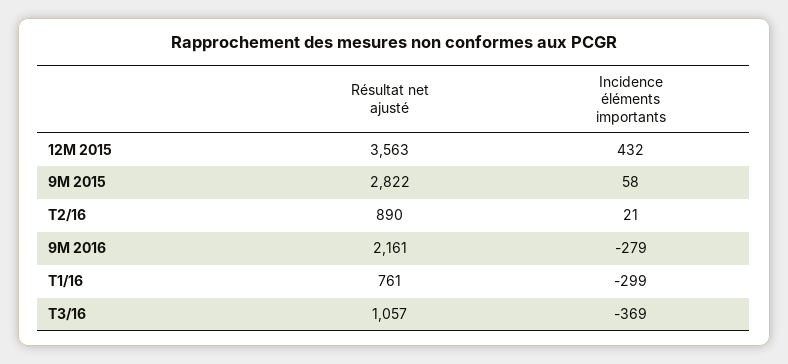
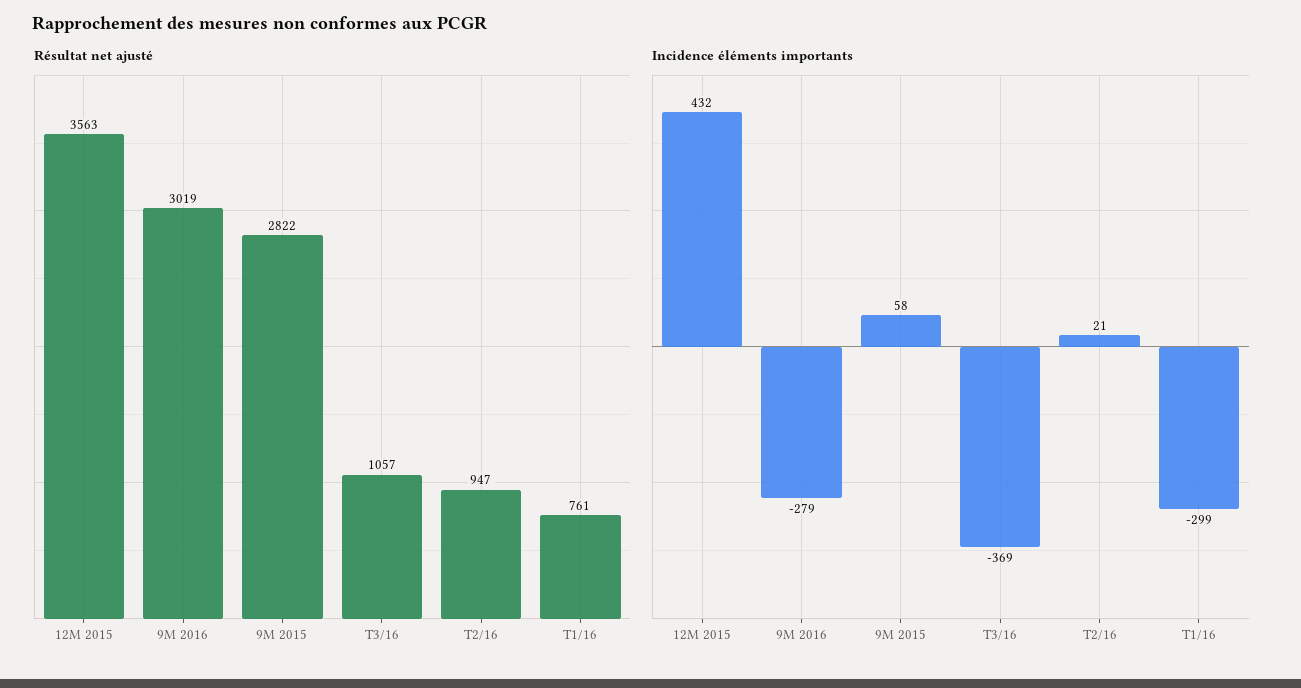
  {
    "Résultat net ajusté": {
      "12M 2015": 3563,
      "9M 2015": 2822,
-     "T2/16": 890,
+     "T2/16": 947,
-     "9M 2016": 2161,
+     "9M 2016": 3019,
      "T1/16": 761,
      "T3/16": 1057
    },
    "Incidence éléments importants": {
      "12M 2015": 432,
      "9M 2015": 58,
      "T2/16": 21,
      "9M 2016": -279,
      "T1/16": -299,
      "T3/16": -369
    }
  }

